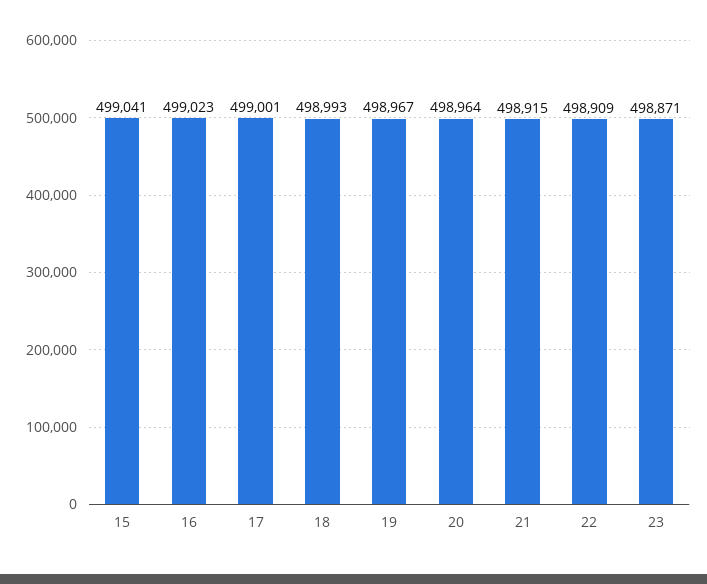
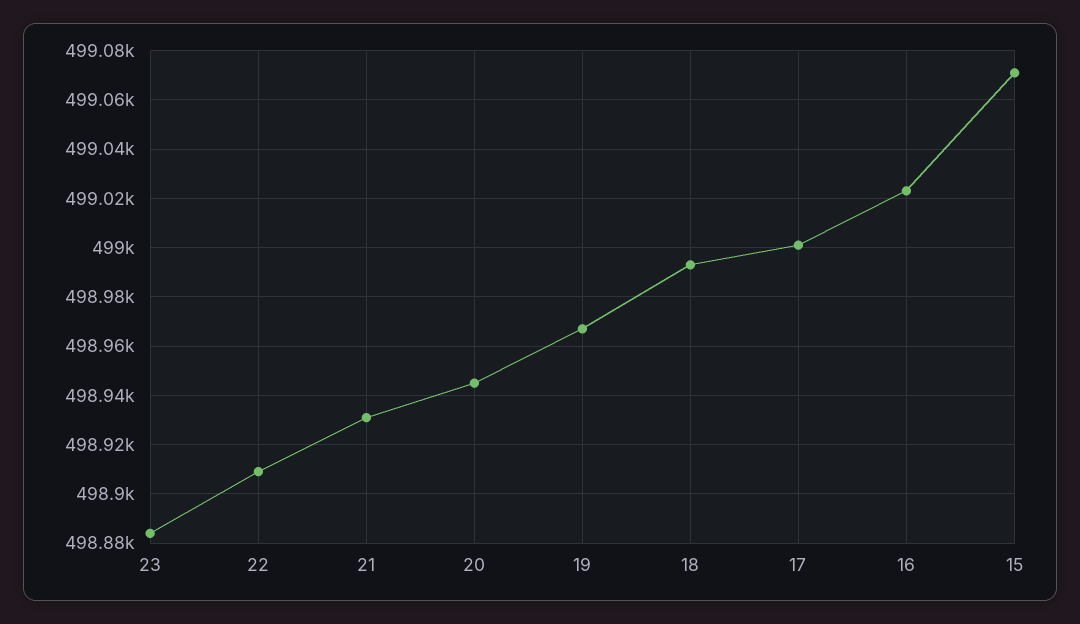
  {
-   "15": 499041,
+   "15": 499070,
    "16": 499023,
    "17": 499001,
    "18": 498993,
    "19": 498967,
-   "20": 498964,
+   "20": 498945,
-   "21": 498915,
+   "21": 498930,
    "22": 498909,
-   "23": 498871
+   "23": 498885
  }

